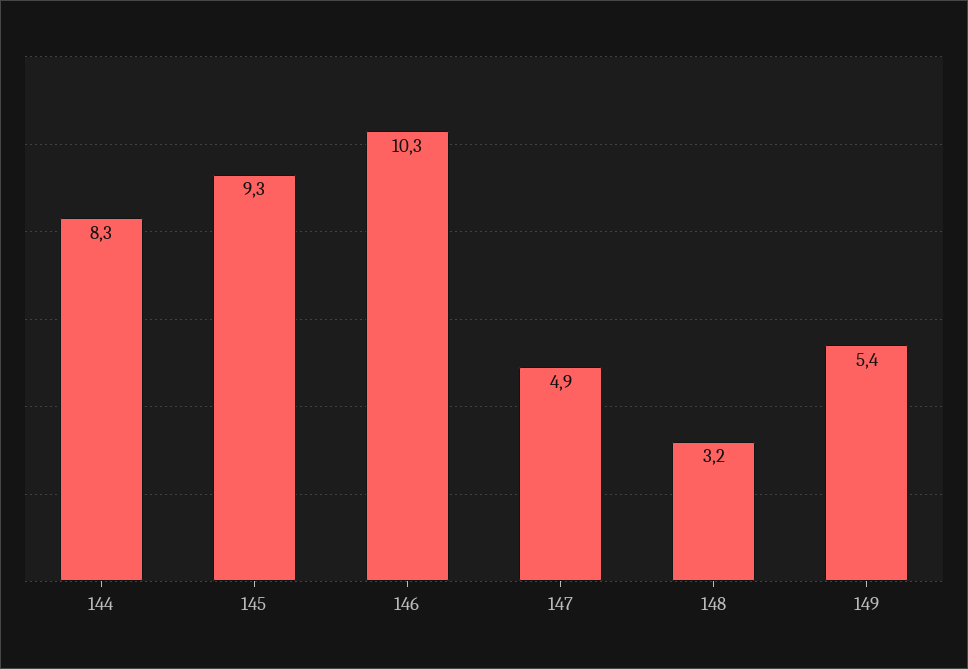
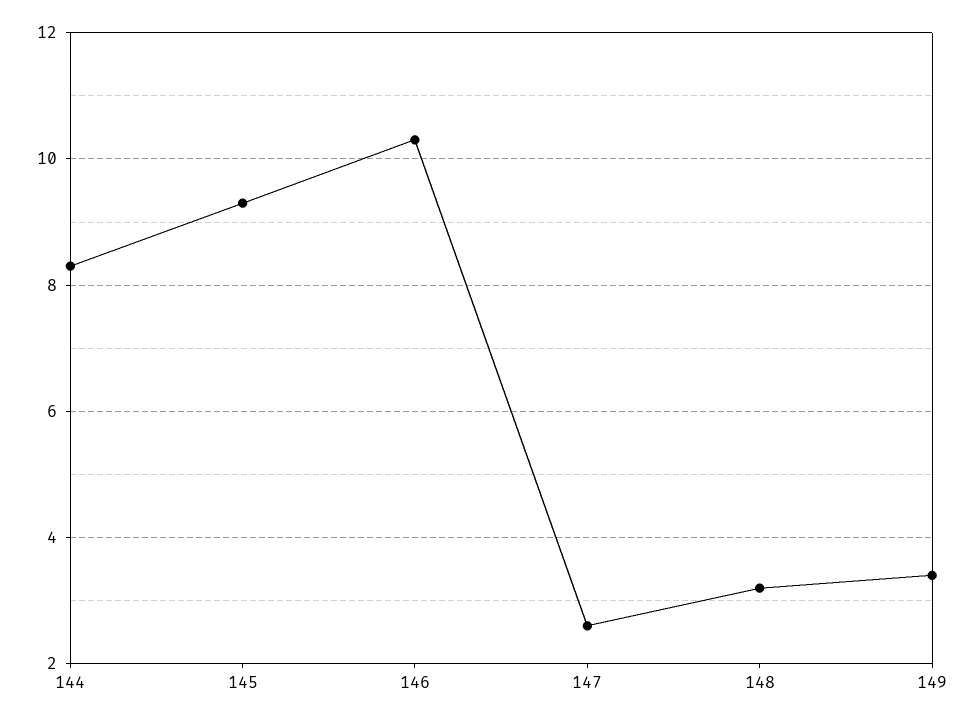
  {
    "144": 8.3,
    "145": 9.3,
    "146": 10.3,
-   "147": 4.9,
+   "147": 2.5,
    "148": 3.2,
-   "149": 5.4
+   "149": 3.5
  }

